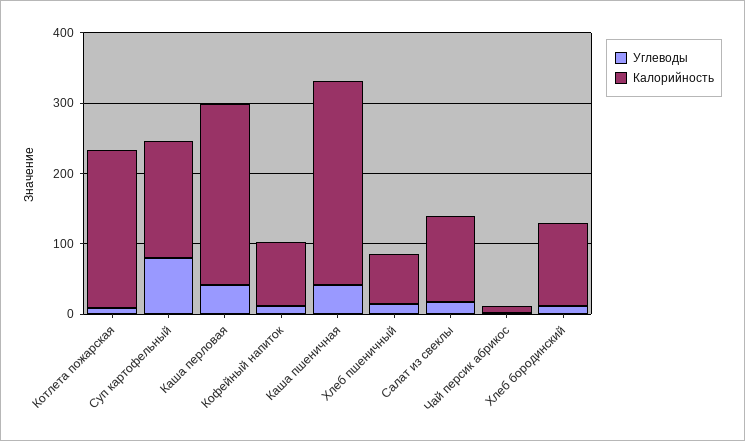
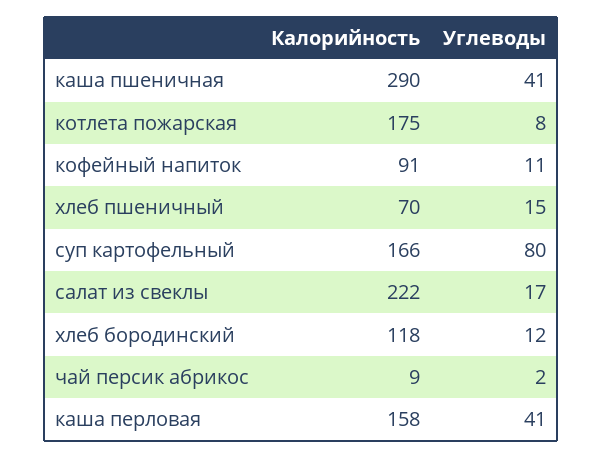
  {
    "Углеводы": {
      "Котлета пожарская": 8,
      "Суп картофельный": 80,
      "Каша перловая": 41,
      "Кофейный напиток": 11,
      "Каша пшеничная": 41,
      "Хлеб пшеничный": 15,
      "Салат из свеклы": 17,
      "Чай персик абрикос": 2,
      "Хлеб бородинский": 12
    },
    "Калорийность": {
-     "Котлета пожарская": 220,
+     "Котлета пожарская": 175,
      "Суп картофельный": 166,
-     "Каша перловая": 260,
+     "Каша перловая": 158,
      "Кофейный напиток": 91,
      "Каша пшеничная": 290,
      "Хлеб пшеничный": 70,
-     "Салат из свеклы": 120,
+     "Салат из свеклы": 222,
      "Чай персик абрикос": 9,
      "Хлеб бородинский": 118
    }
  }

